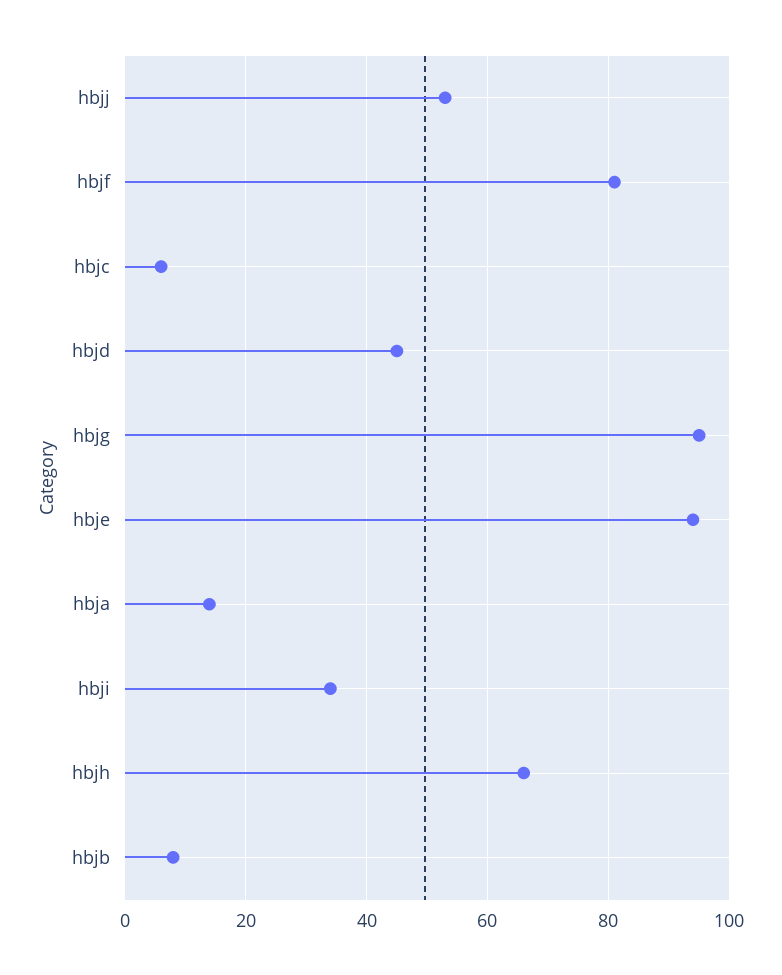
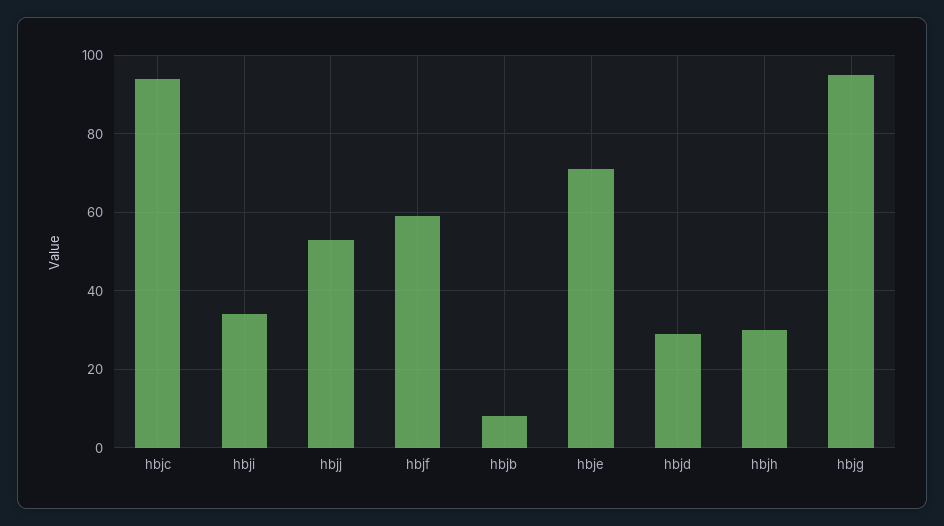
  {
    "hbjj": 55,
-   "hbjf": 80,
+   "hbjf": 60,
-   "hbjc": 5,
+   "hbjc": 95,
-   "hbjd": 45,
+   "hbjd": 30,
    "hbjg": 95,
-   "hbje": 95,
+   "hbje": 70,
-   "hbja": 15,
    "hbji": 35,
-   "hbjh": 65,
+   "hbjh": 30,
    "hbjb": 10
  }

